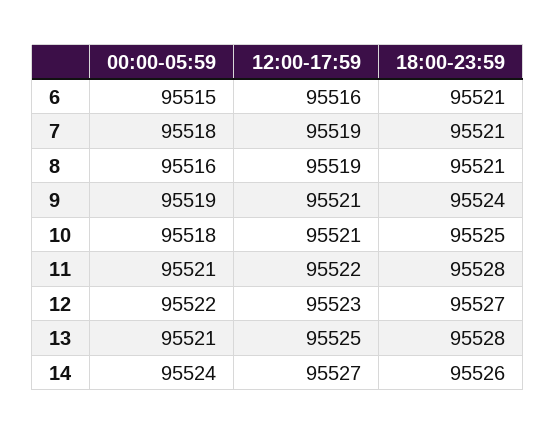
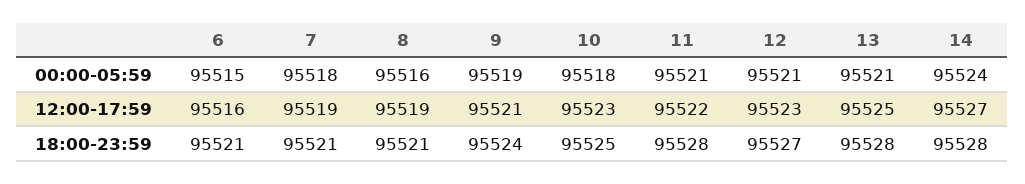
  {
    "00:00-05:59": {
      "6": 95515,
      "7": 95518,
      "8": 95516,
      "9": 95519,
      "10": 95518,
      "11": 95521,
-     "12": 95522,
+     "12": 95521,
      "13": 95521,
      "14": 95524
    },
    "12:00-17:59": {
      "6": 95516,
      "7": 95519,
      "8": 95519,
      "9": 95521,
-     "10": 95521,
+     "10": 95523,
      "11": 95522,
      "12": 95523,
      "13": 95525,
      "14": 95527
    },
    "18:00-23:59": {
      "6": 95521,
      "7": 95521,
      "8": 95521,
      "9": 95524,
      "10": 95525,
      "11": 95528,
      "12": 95527,
      "13": 95528,
-     "14": 95526
+     "14": 95528
    }
  }

